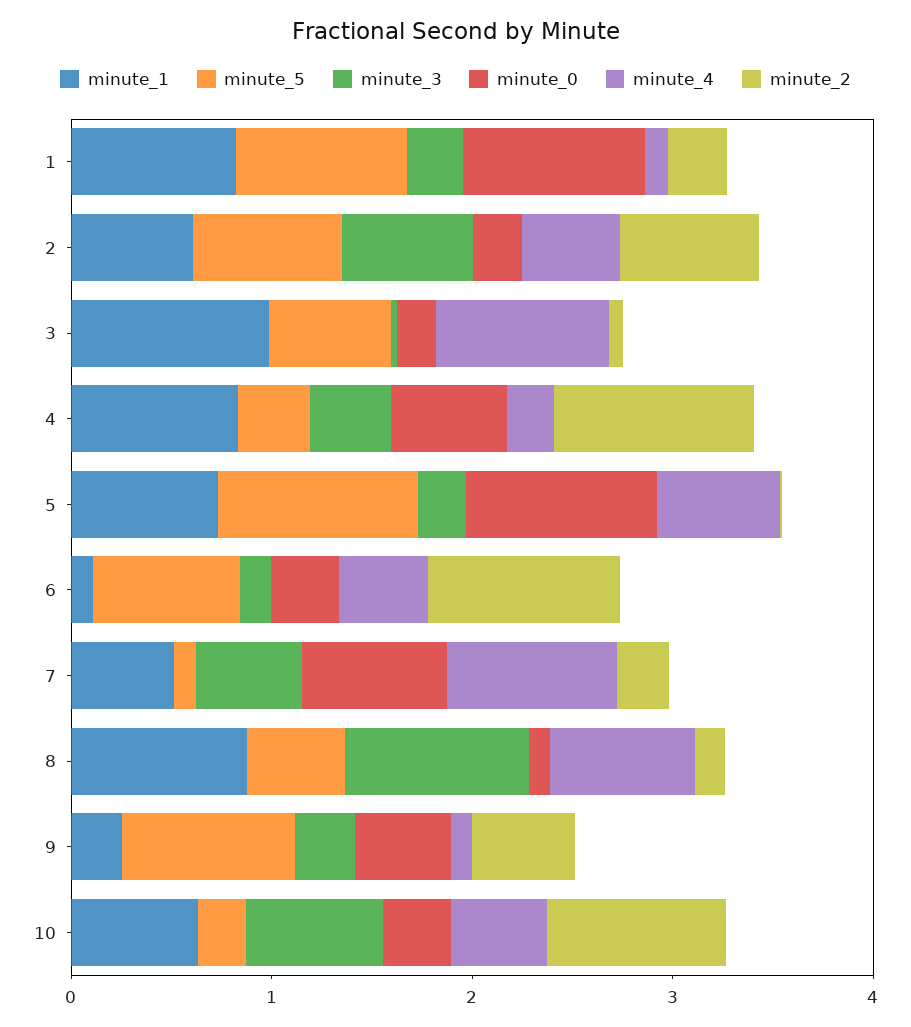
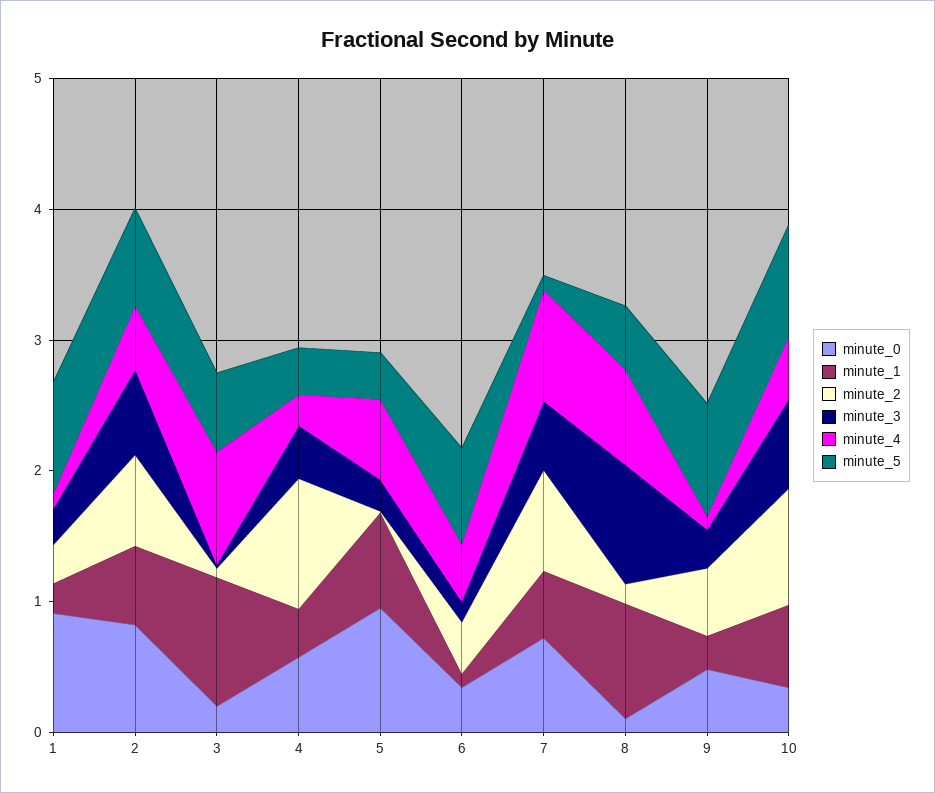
  {
    "minute_1": {
-     "1": 0.8,
+     "1": 0.2,
      "2": 0.6,
      "3": 1,
-     "4": 0.8,
+     "4": 0.4,
      "5": 0.8,
      "6": 0.2,
      "7": 0.6,
      "8": 0.8,
      "9": 0.2,
      "10": 0.6
    },
    "minute_5": {
      "1": 0.8,
      "2": 0.8,
      "3": 0.6,
      "4": 0.4,
-     "5": 1,
+     "5": 0.4,
      "6": 0.8,
      "7": 0.2,
      "8": 0.4,
      "9": 0.8,
-     "10": 0.2
+     "10": 0.8
    },
    "minute_3": {
      "1": 0.2,
      "2": 0.6,
      "3": 0,
      "4": 0.4,
      "5": 0.2,
      "6": 0.2,
      "7": 0.6,
      "8": 1,
      "9": 0.2,
      "10": 0.6
    },
    "minute_0": {
      "1": 1,
-     "2": 0.2,
+     "2": 0.8,
      "3": 0.2,
      "4": 0.6,
      "5": 1,
      "6": 0.4,
      "7": 0.8,
      "8": 0.2,
      "9": 0.4,
      "10": 0.4
    },
    "minute_4": {
      "1": 0.2,
      "2": 0.4,
      "3": 0.8,
      "4": 0.2,
      "5": 0.6,
      "6": 0.4,
      "7": 0.8,
      "8": 0.8,
      "9": 0.2,
      "10": 0.4
    },
    "minute_2": {
      "1": 0.2,
      "2": 0.6,
      "3": 0,
      "4": 1,
      "5": 0,
-     "6": 1,
+     "6": 0.4,
-     "7": 0.2,
+     "7": 0.8,
      "8": 0.2,
      "9": 0.6,
      "10": 0.8
    }
  }

